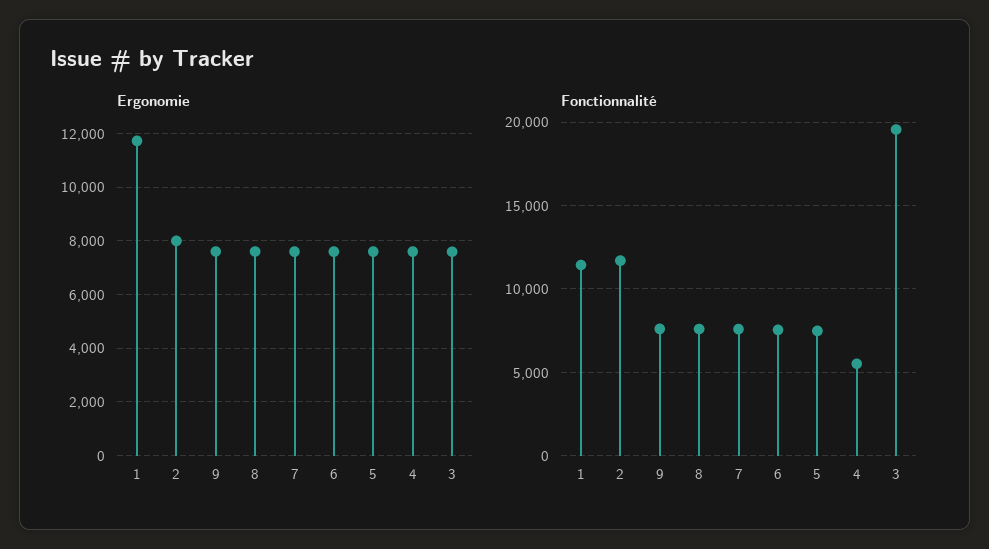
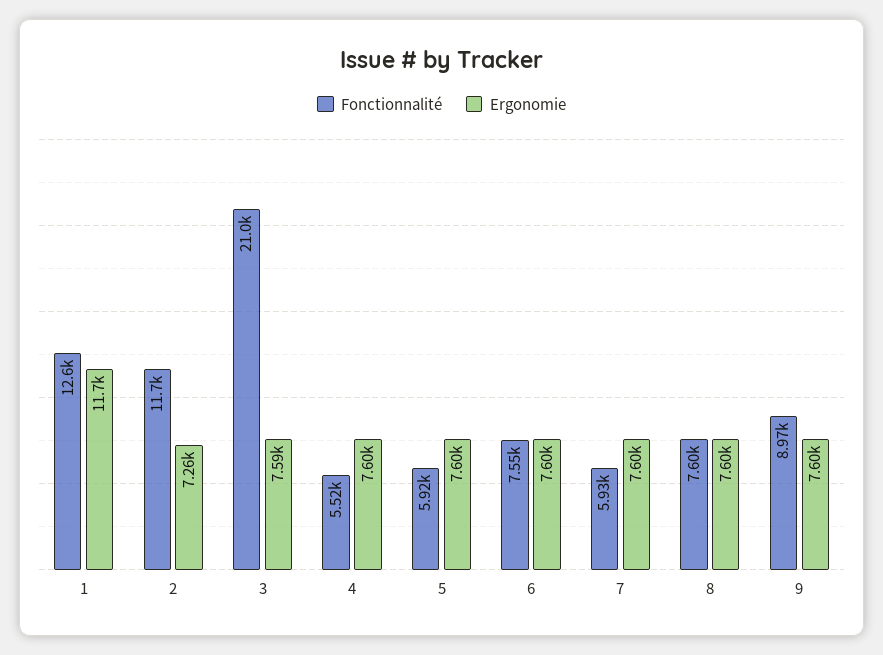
  {
    "Ergonomie": {
      "1": 11700,
-     "2": 8000,
+     "2": 7260,
      "9": 7600,
      "8": 7600,
      "7": 7600,
      "6": 7600,
      "5": 7600,
      "4": 7600,
      "3": 7590
    },
    "Fonctionnalité": {
-     "1": 11500,
+     "1": 12600,
      "2": 11700,
-     "9": 7500,
+     "9": 8970,
      "8": 7600,
-     "7": 7500,
+     "7": 5930,
      "6": 7550,
-     "5": 7500,
+     "5": 5920,
      "4": 5520,
-     "3": 19500
+     "3": 21000
    }
  }

